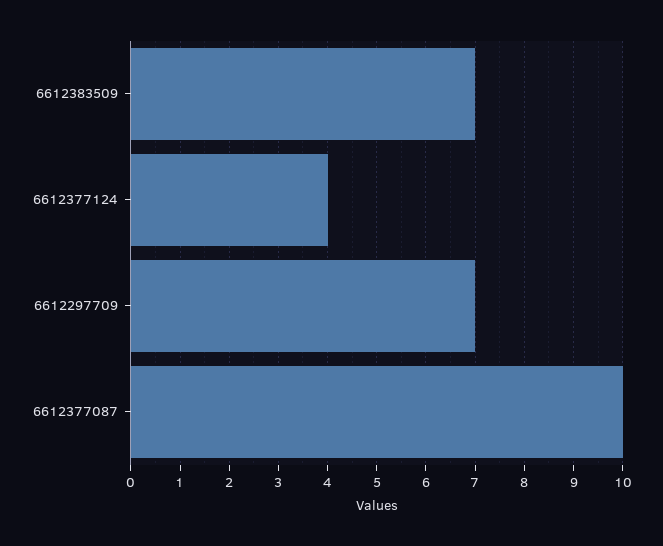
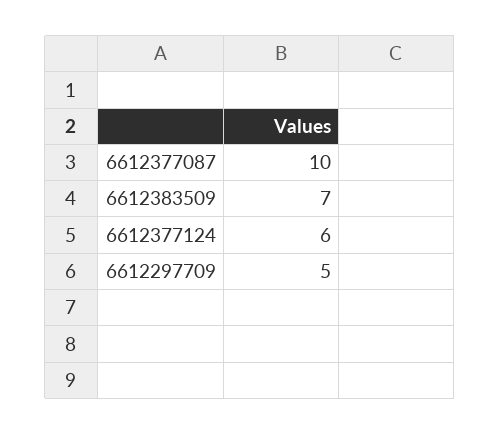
  {
    "6612383509": 7,
-   "6612377124": 4,
+   "6612377124": 6,
-   "6612297709": 7,
+   "6612297709": 5,
    "6612377087": 10
  }

